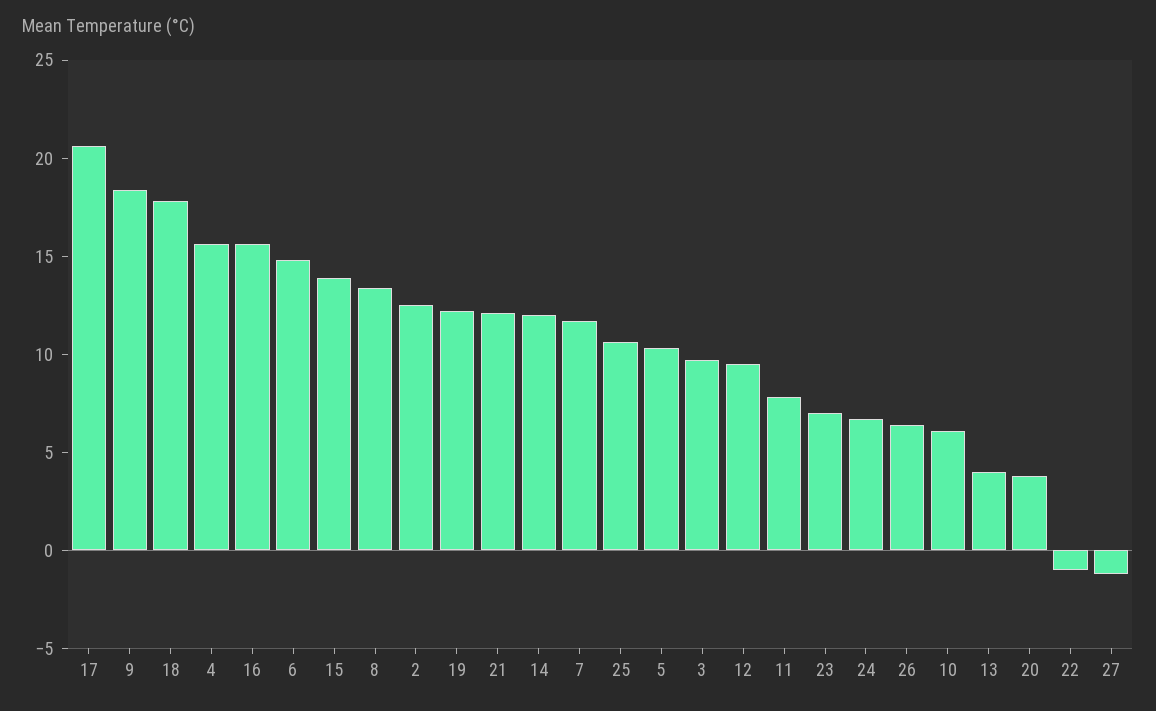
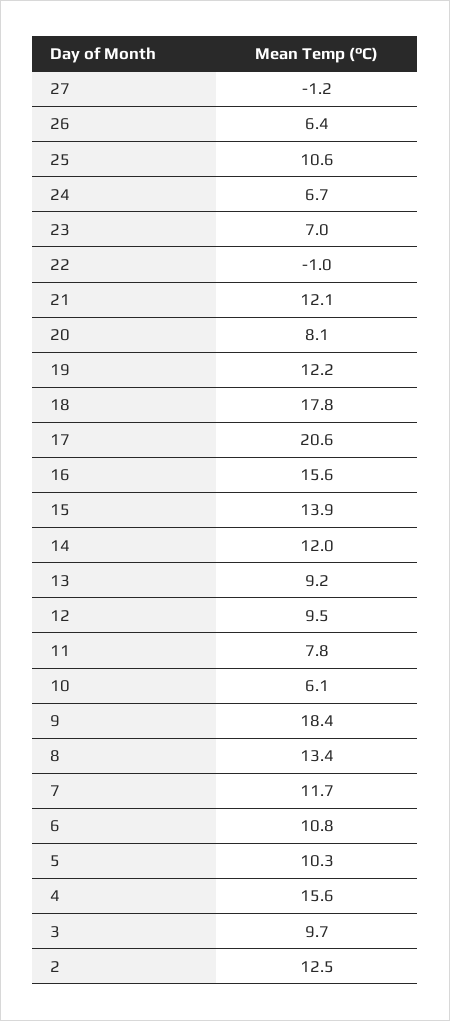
  {
    "17": 20.6,
    "9": 18.4,
    "18": 17.8,
    "4": 15.6,
    "16": 15.6,
-   "6": 15,
+   "6": 10.8,
    "15": 13.9,
    "8": 13.4,
    "2": 12.5,
    "19": 12.2,
    "21": 12.1,
    "14": 12,
    "7": 11.7,
    "25": 10.6,
    "5": 10.3,
    "3": 9.7,
    "12": 9.5,
    "11": 7.8,
    "23": 7,
    "24": 6.7,
    "26": 6.4,
    "10": 6.1,
-   "13": 4,
+   "13": 9.2,
-   "20": 4,
+   "20": 8.1,
    "22": -1,
    "27": -1.2
  }

